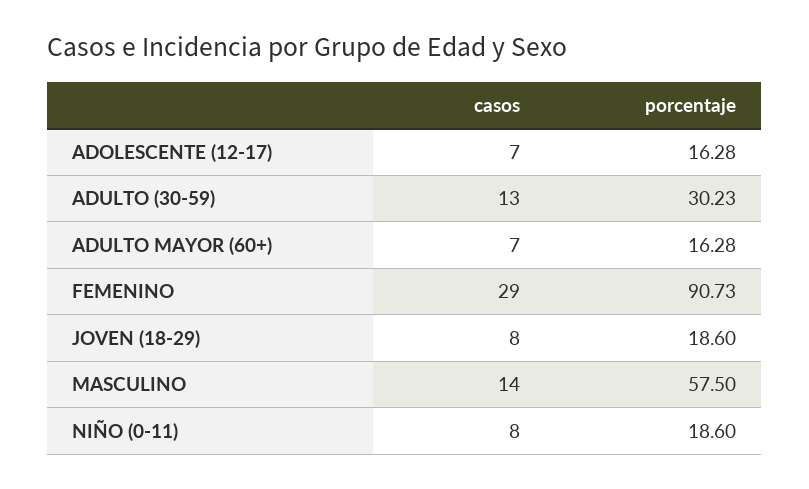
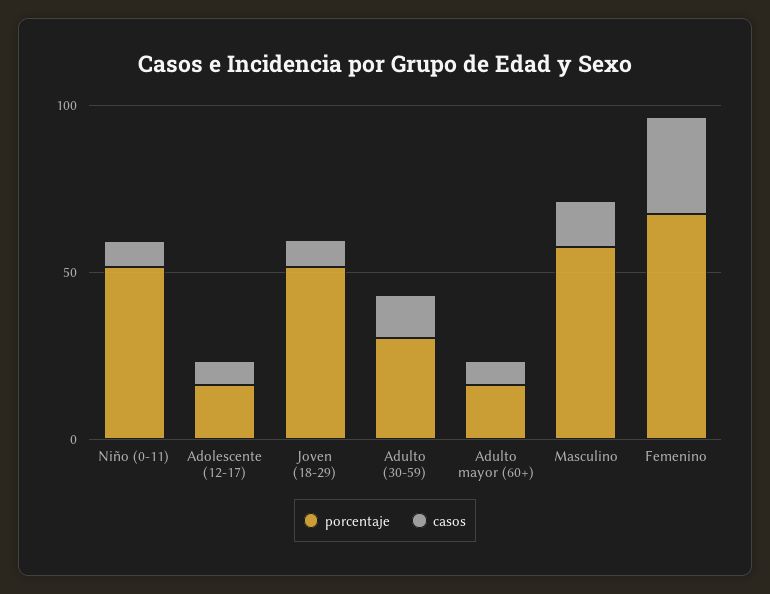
  {
    "casos": {
      "ADOLESCENTE (12-17)": 7,
      "ADULTO (30-59)": 13,
      "ADULTO MAYOR (60+)": 7,
      "FEMENINO": 29,
      "JOVEN (18-29)": 8,
      "MASCULINO": 14,
      "NIÑO (0-11)": 8
    },
    "porcentaje": {
      "ADOLESCENTE (12-17)": 16.28,
      "ADULTO (30-59)": 30.23,
      "ADULTO MAYOR (60+)": 16.28,
-     "FEMENINO": 90.73,
+     "FEMENINO": 70,
-     "JOVEN (18-29)": 18.6,
+     "JOVEN (18-29)": 50,
      "MASCULINO": 57.5,
-     "NIÑO (0-11)": 18.6
+     "NIÑO (0-11)": 50
    }
  }

